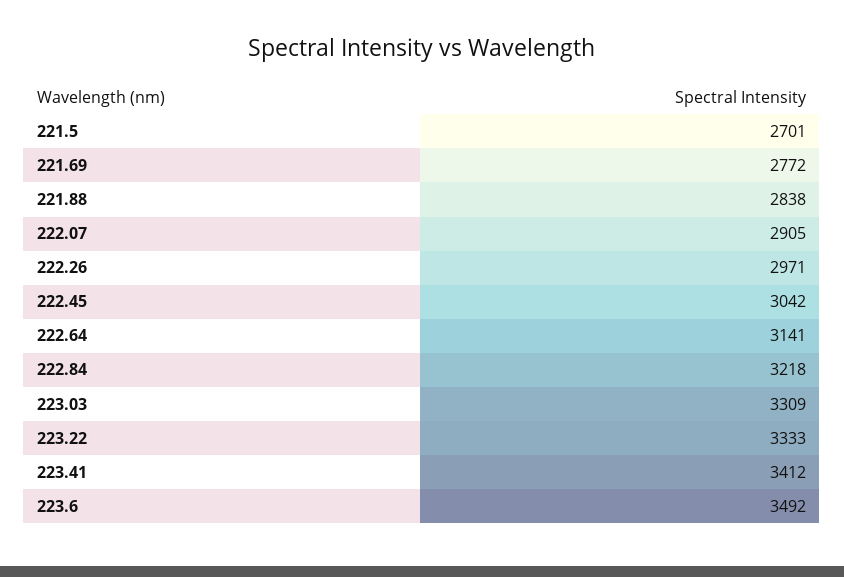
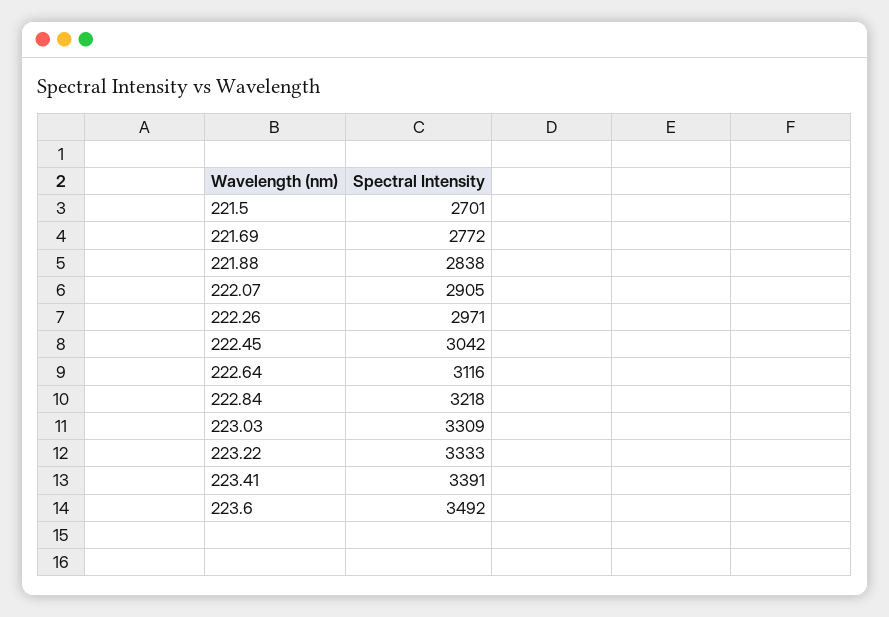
  {
    "221.5": 2701,
    "221.69": 2772,
    "221.88": 2838,
    "222.07": 2905,
    "222.26": 2971,
    "222.45": 3042,
-   "222.64": 3141,
+   "222.64": 3116,
    "222.84": 3218,
    "223.03": 3309,
    "223.22": 3333,
-   "223.41": 3412,
+   "223.41": 3391,
    "223.6": 3492
  }

